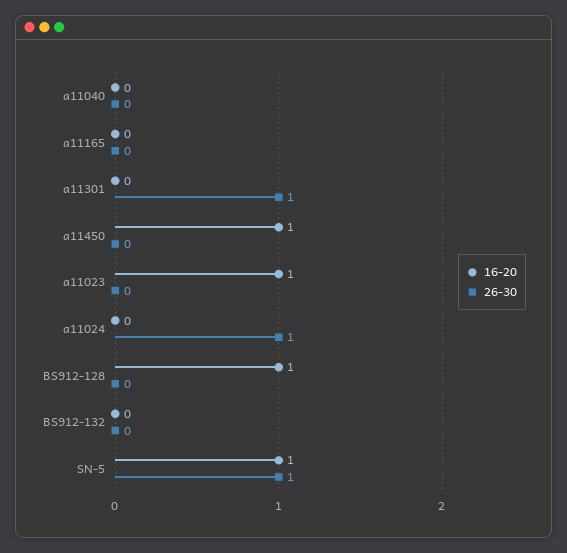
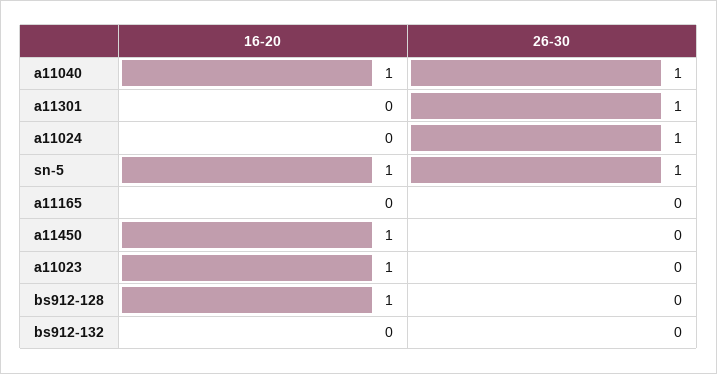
  {
    "16-20": {
-     "a11040": 0,
+     "a11040": 1,
      "a11165": 0,
      "a11301": 0,
      "a11450": 1,
      "a11023": 1,
      "a11024": 0,
      "BS912-128": 1,
      "BS912-132": 0,
      "SN-5": 1
    },
    "26-30": {
-     "a11040": 0,
+     "a11040": 1,
      "a11165": 0,
      "a11301": 1,
      "a11450": 0,
      "a11023": 0,
      "a11024": 1,
      "BS912-128": 0,
      "BS912-132": 0,
      "SN-5": 1
    }
  }

